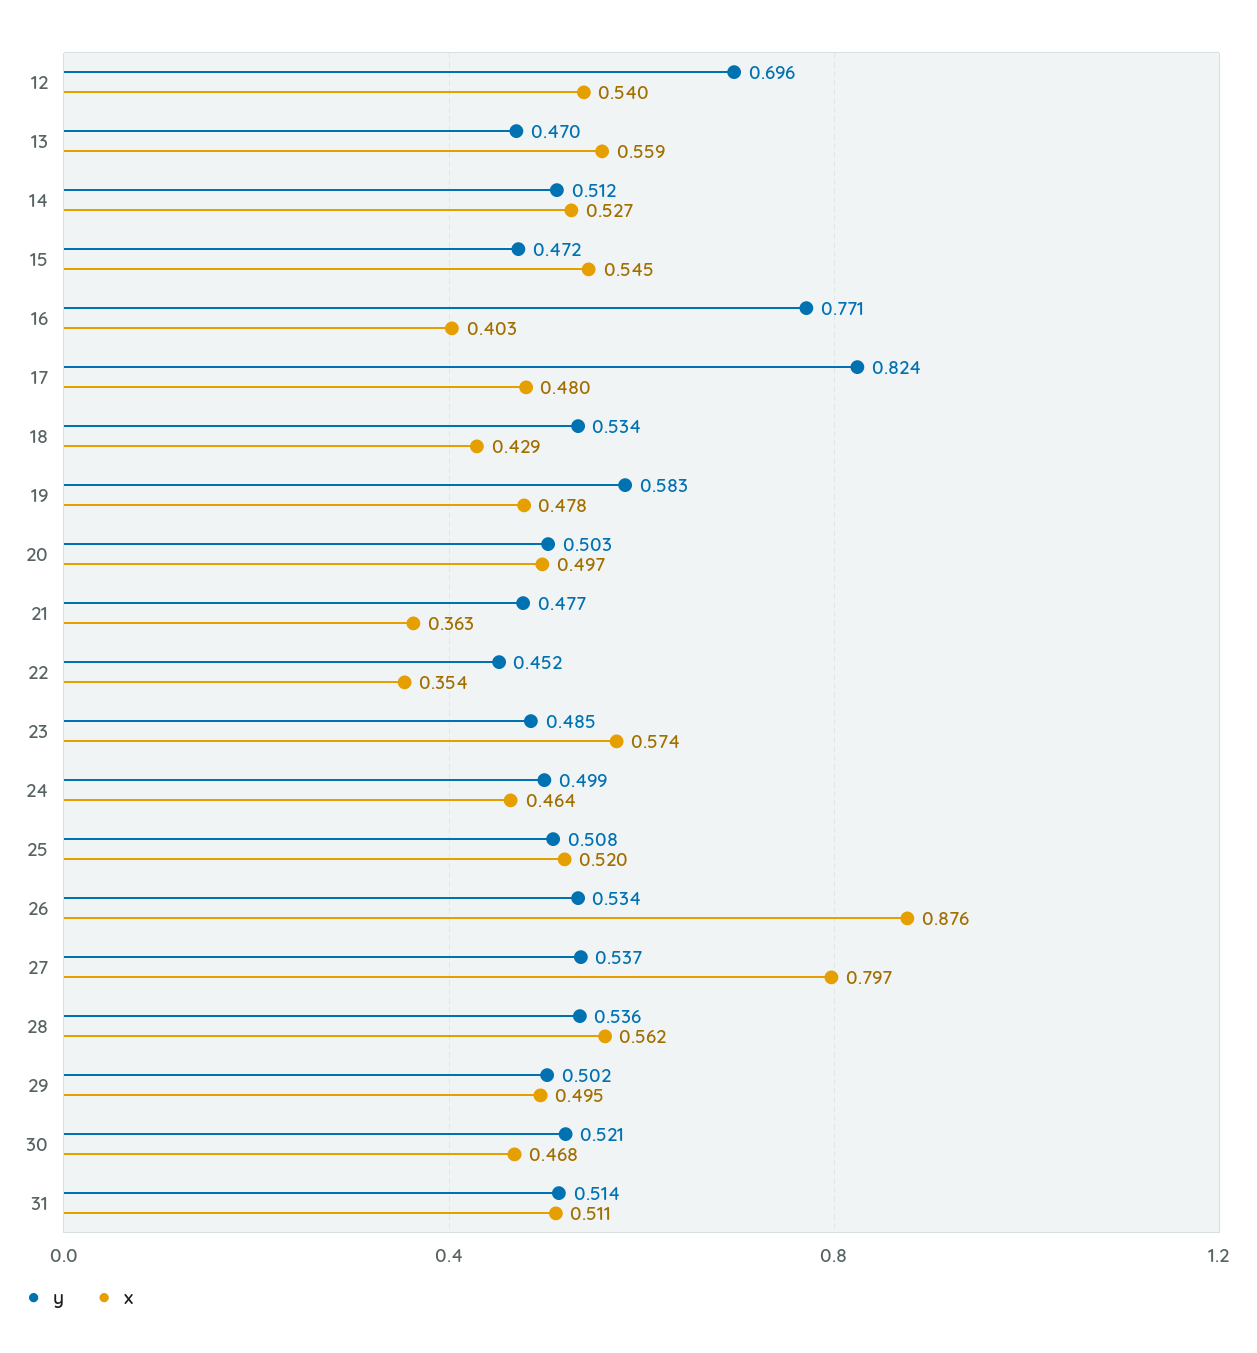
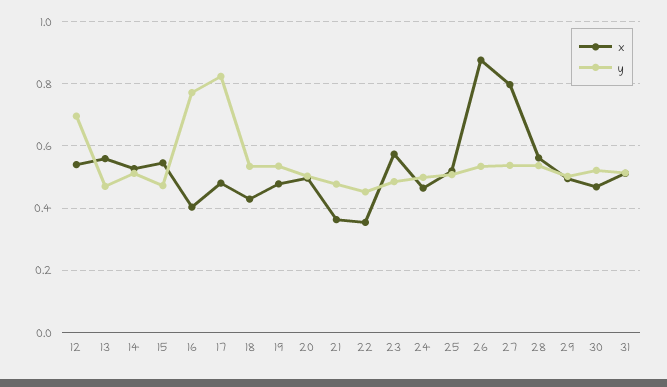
  {
    "y": {
      "12": 0.696,
      "13": 0.47,
      "14": 0.512,
      "15": 0.472,
      "16": 0.771,
      "17": 0.824,
      "18": 0.534,
-     "19": 0.583,
+     "19": 0.54,
      "20": 0.503,
      "21": 0.477,
      "22": 0.452,
      "23": 0.485,
      "24": 0.499,
      "25": 0.508,
      "26": 0.534,
      "27": 0.537,
      "28": 0.536,
      "29": 0.502,
      "30": 0.521,
      "31": 0.514
    },
    "x": {
      "12": 0.54,
      "13": 0.559,
      "14": 0.527,
      "15": 0.545,
      "16": 0.403,
      "17": 0.48,
      "18": 0.429,
      "19": 0.478,
      "20": 0.497,
      "21": 0.363,
      "22": 0.354,
      "23": 0.574,
      "24": 0.464,
      "25": 0.52,
      "26": 0.876,
      "27": 0.797,
      "28": 0.562,
      "29": 0.495,
      "30": 0.468,
      "31": 0.511
    }
  }

